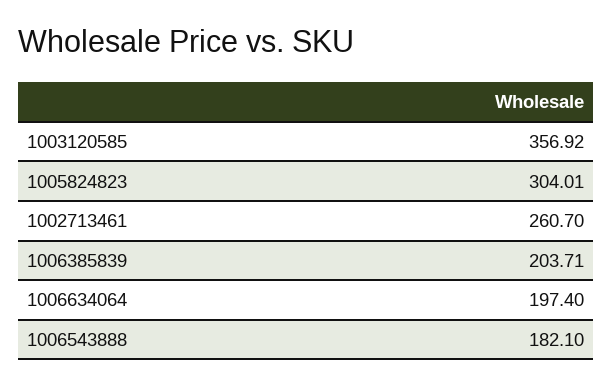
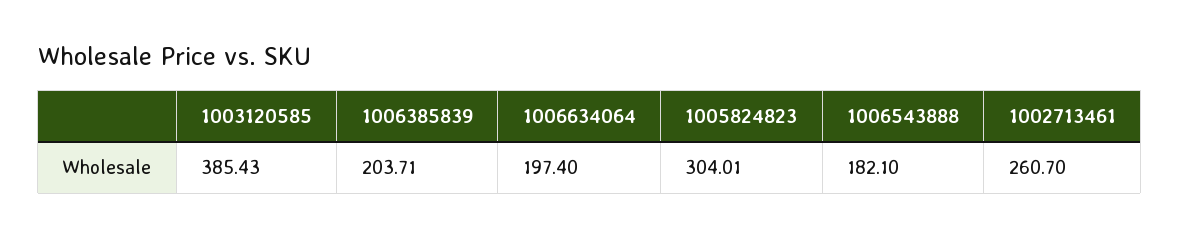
  {
-   "1003120585": 356.92,
+   "1003120585": 385.43,
    "1005824823": 304.01,
    "1002713461": 260.7,
    "1006385839": 203.71,
    "1006634064": 197.4,
    "1006543888": 182.1
  }

